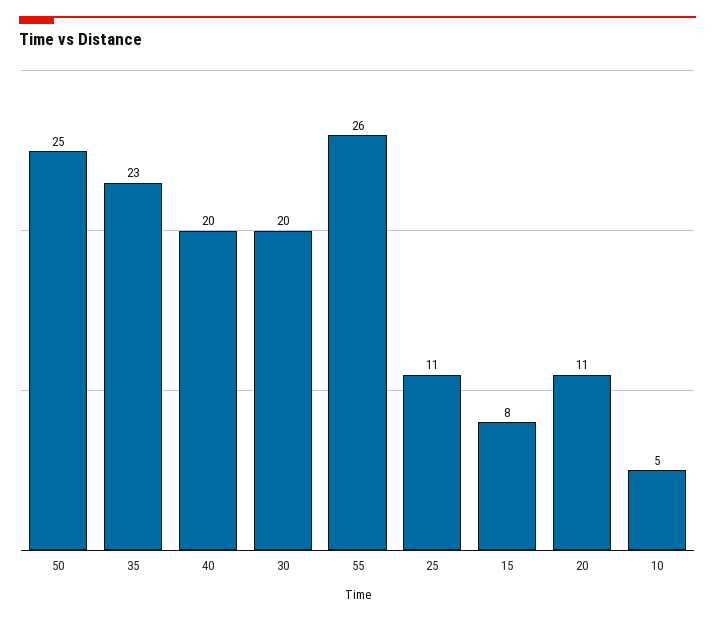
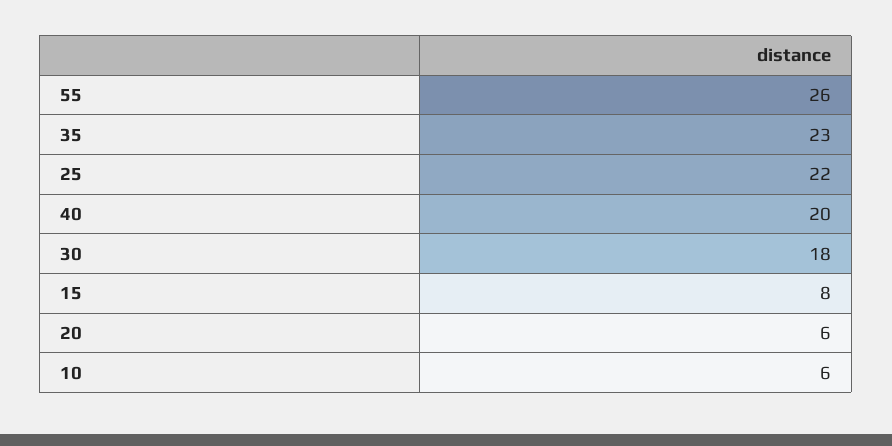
  {
-   "50": 25,
    "35": 23,
    "40": 20,
-   "30": 20,
+   "30": 18,
    "55": 26,
-   "25": 11,
+   "25": 22,
    "15": 8,
-   "20": 11,
+   "20": 6,
-   "10": 5
+   "10": 6
  }

